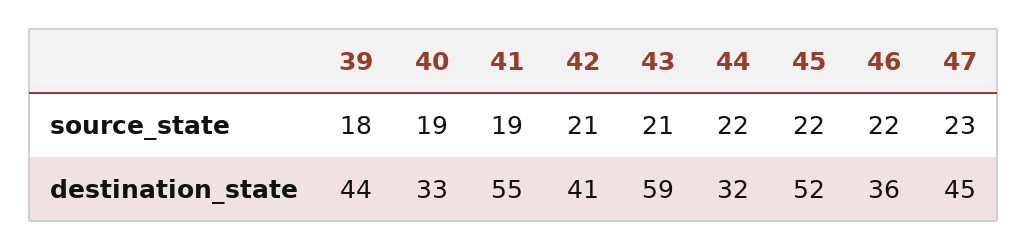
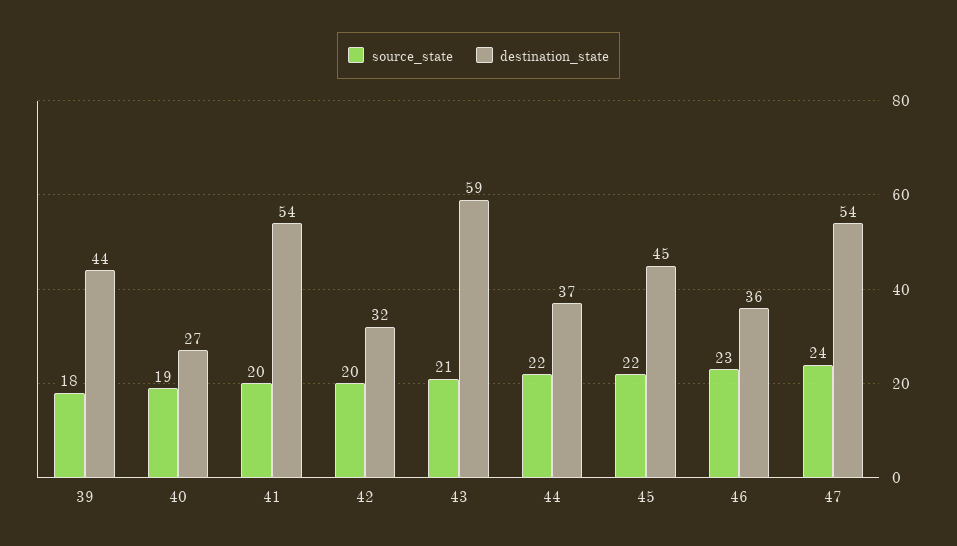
  {
    "source_state": {
      "39": 18,
      "40": 19,
-     "41": 19,
+     "41": 20,
-     "42": 21,
+     "42": 20,
      "43": 21,
      "44": 22,
      "45": 22,
-     "46": 22,
+     "46": 23,
-     "47": 23
+     "47": 24
    },
    "destination_state": {
      "39": 44,
-     "40": 33,
+     "40": 27,
-     "41": 55,
+     "41": 54,
-     "42": 41,
+     "42": 32,
      "43": 59,
-     "44": 32,
+     "44": 37,
-     "45": 52,
+     "45": 45,
      "46": 36,
-     "47": 45
+     "47": 54
    }
  }

